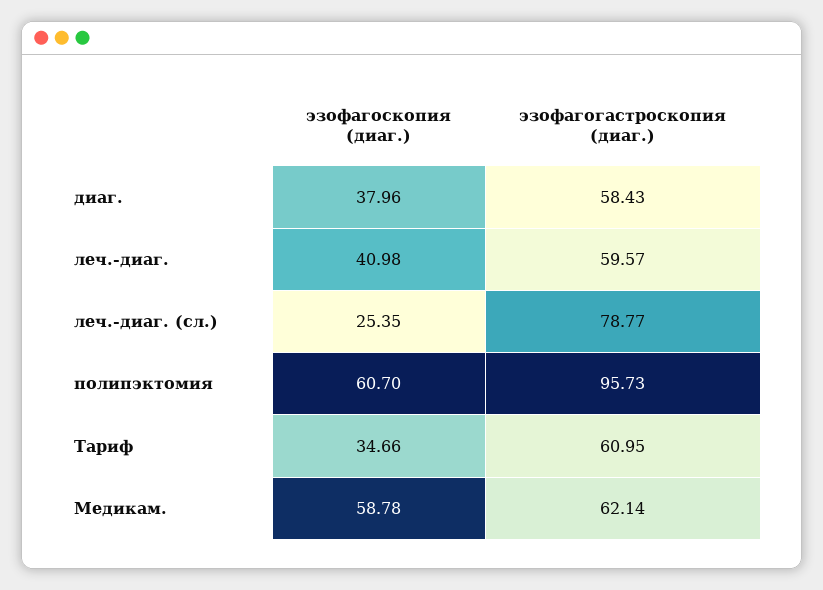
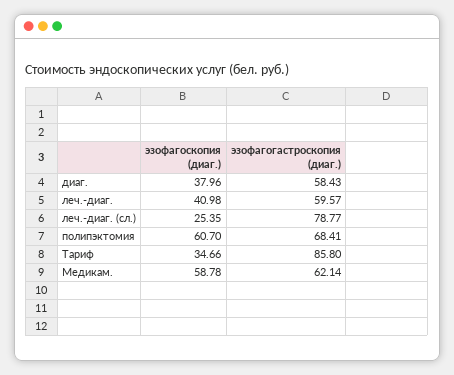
  {
    "эзофагоскопия (диаг.)": {
      "диаг.": 37.96,
      "леч.-диаг.": 40.98,
      "леч.-диаг. (сл.)": 25.35,
      "полипэктомия": 60.7,
      "Тариф": 34.66,
      "Медикам.": 58.78
    },
    "эзофагогастроскопия (диаг.)": {
      "диаг.": 58.43,
      "леч.-диаг.": 59.57,
      "леч.-диаг. (сл.)": 78.77,
-     "полипэктомия": 95.73,
+     "полипэктомия": 68.41,
-     "Тариф": 60.95,
+     "Тариф": 85.8,
      "Медикам.": 62.14
    }
  }

